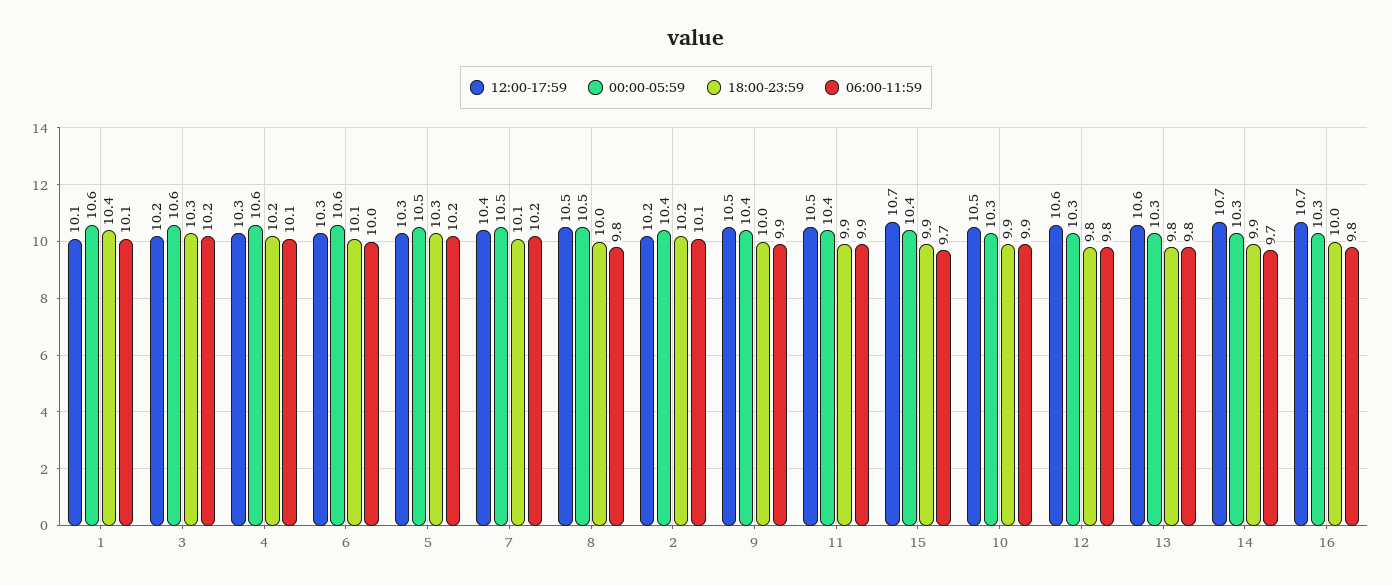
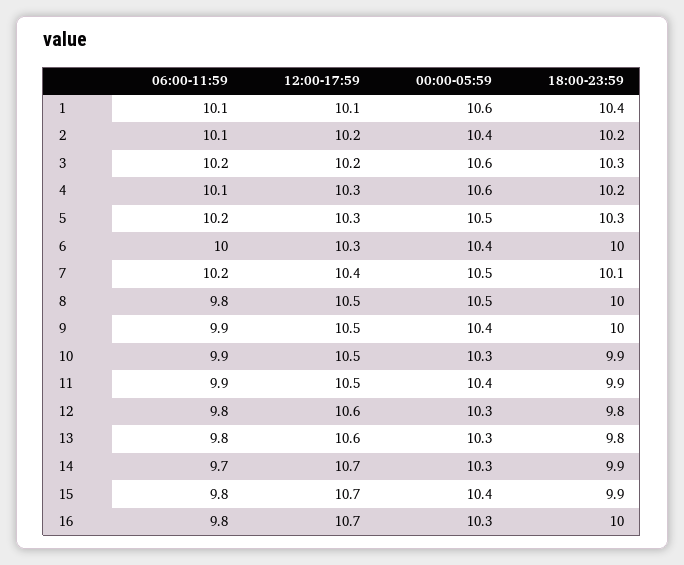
  {
    "12:00-17:59": {
      "1": 10.1,
      "3": 10.2,
      "4": 10.3,
      "6": 10.3,
      "5": 10.3,
      "7": 10.4,
      "8": 10.5,
      "2": 10.2,
      "9": 10.5,
      "11": 10.5,
      "15": 10.7,
      "10": 10.5,
      "12": 10.6,
      "13": 10.6,
      "14": 10.7,
      "16": 10.7
    },
    "00:00-05:59": {
      "1": 10.6,
      "3": 10.6,
      "4": 10.6,
-     "6": 10.6,
+     "6": 10.4,
      "5": 10.5,
      "7": 10.5,
      "8": 10.5,
      "2": 10.4,
      "9": 10.4,
      "11": 10.4,
      "15": 10.4,
      "10": 10.3,
      "12": 10.3,
      "13": 10.3,
      "14": 10.3,
      "16": 10.3
    },
    "18:00-23:59": {
      "1": 10.4,
      "3": 10.3,
      "4": 10.2,
-     "6": 10.1,
+     "6": 10,
      "5": 10.3,
      "7": 10.1,
      "8": 10,
      "2": 10.2,
      "9": 10,
      "11": 9.9,
      "15": 9.9,
      "10": 9.9,
      "12": 9.8,
      "13": 9.8,
      "14": 9.9,
      "16": 10
    },
    "06:00-11:59": {
      "1": 10.1,
      "3": 10.2,
      "4": 10.1,
      "6": 10,
      "5": 10.2,
      "7": 10.2,
      "8": 9.8,
      "2": 10.1,
      "9": 9.9,
      "11": 9.9,
-     "15": 9.7,
+     "15": 9.8,
      "10": 9.9,
      "12": 9.8,
      "13": 9.8,
      "14": 9.7,
      "16": 9.8
    }
  }

